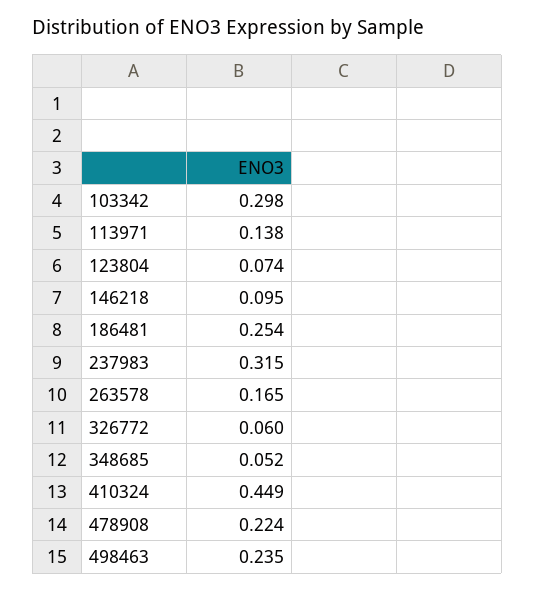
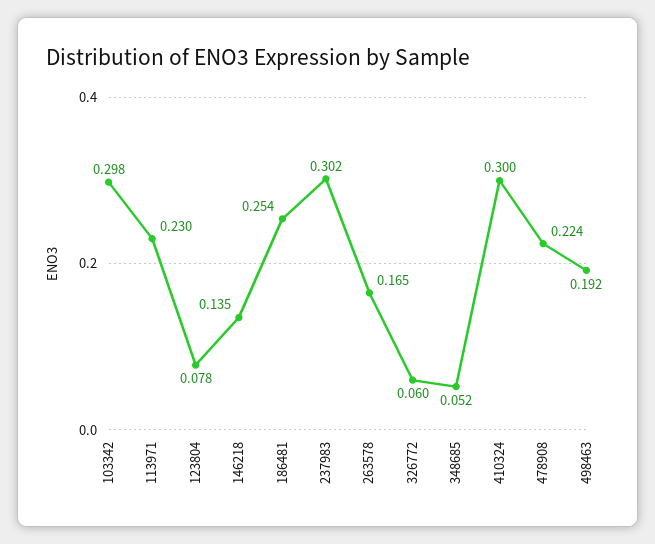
  {
    "103342": 0.298,
-   "113971": 0.138,
+   "113971": 0.23,
-   "123804": 0.074,
+   "123804": 0.078,
-   "146218": 0.095,
+   "146218": 0.135,
    "186481": 0.254,
-   "237983": 0.315,
+   "237983": 0.302,
    "263578": 0.165,
    "326772": 0.06,
    "348685": 0.052,
-   "410324": 0.449,
+   "410324": 0.3,
    "478908": 0.224,
-   "498463": 0.235
+   "498463": 0.192
  }

